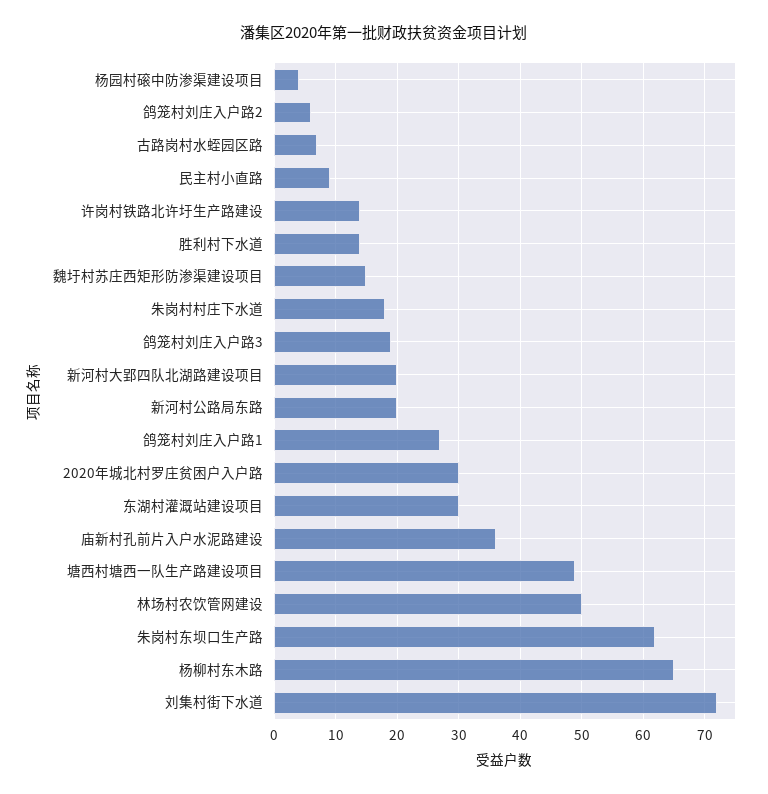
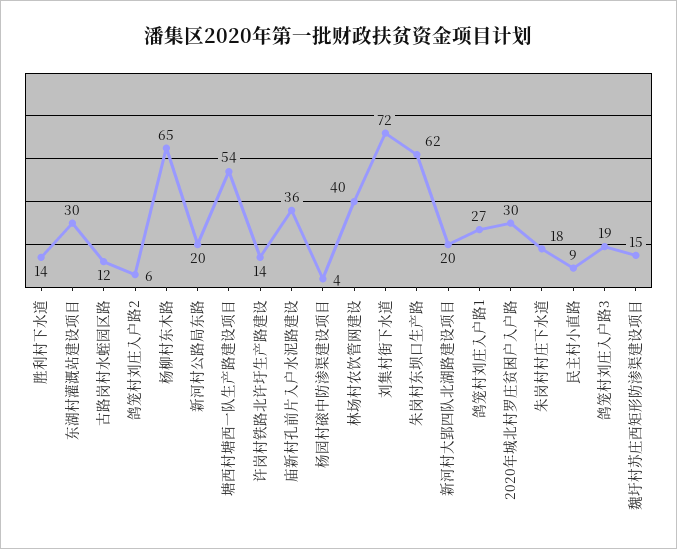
  {
    "杨园村磙中防渗渠建设项目": 4,
    "鸽笼村刘庄入户路2": 6,
-   "古路岗村水蛭园区路": 7,
+   "古路岗村水蛭园区路": 12,
    "民主村小直路": 9,
    "许岗村铁路北许圩生产路建设": 14,
    "胜利村下水道": 14,
    "魏圩村苏庄西矩形防渗渠建设项目": 15,
    "朱岗村村庄下水道": 18,
    "鸽笼村刘庄入户路3": 19,
    "新河村大郢四队北湖路建设项目": 20,
    "新河村公路局东路": 20,
    "鸽笼村刘庄入户路1": 27,
    "2020年城北村罗庄贫困户入户路": 30,
    "东湖村灌溉站建设项目": 30,
    "庙新村孔前片入户水泥路建设": 36,
-   "塘西村塘西一队生产路建设项目": 49,
+   "塘西村塘西一队生产路建设项目": 54,
-   "林场村农饮管网建设": 50,
+   "林场村农饮管网建设": 40,
    "朱岗村东坝口生产路": 62,
    "杨柳村东木路": 65,
    "刘集村街下水道": 72
  }

